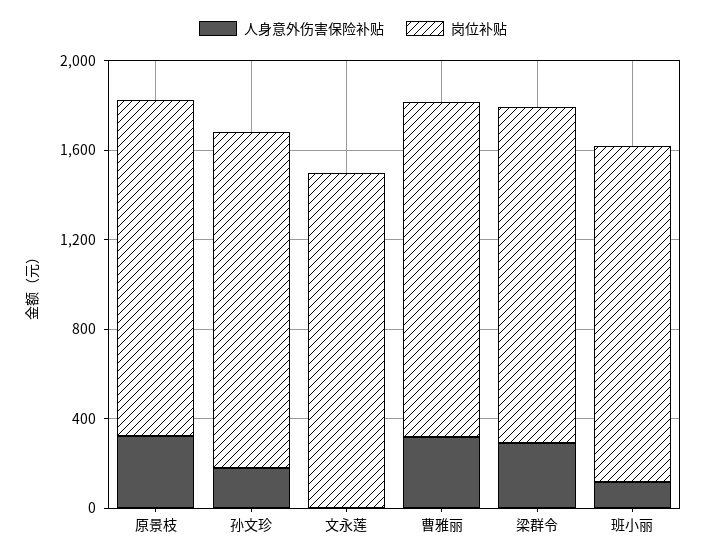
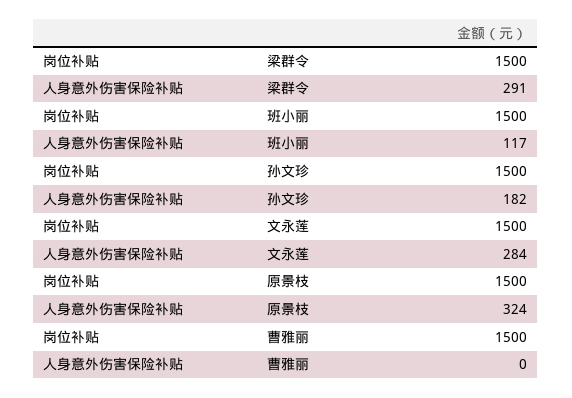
  {
    "人身意外伤害保险补贴": {
      "原景枝": 324,
      "孙文珍": 182,
-     "文永莲": 0,
+     "文永莲": 284,
-     "曹雅丽": 300,
+     "曹雅丽": 0,
      "梁群令": 291,
      "班小丽": 117
    },
    "岗位补贴": {
      "原景枝": 1500,
      "孙文珍": 1500,
      "文永莲": 1500,
      "曹雅丽": 1500,
      "梁群令": 1500,
      "班小丽": 1500
    }
  }

